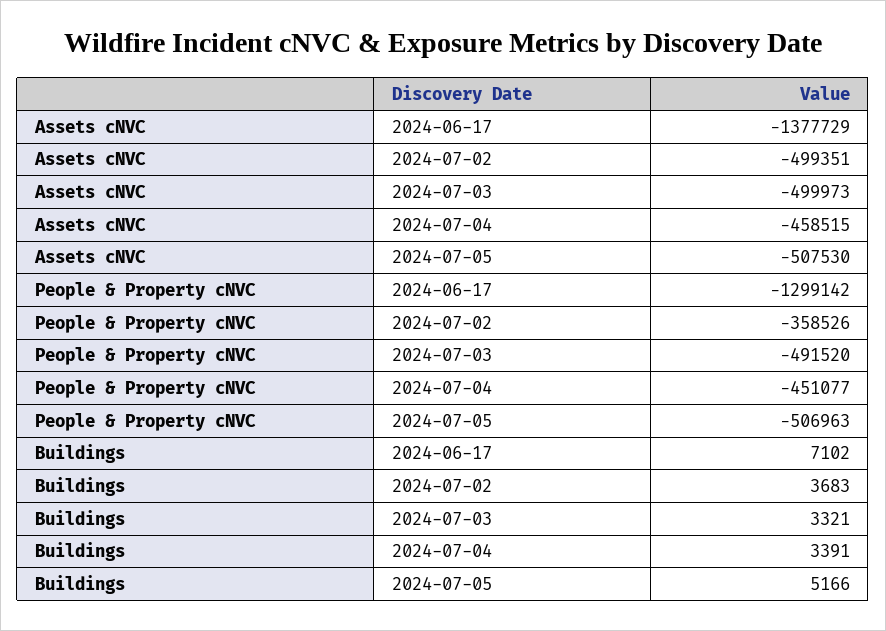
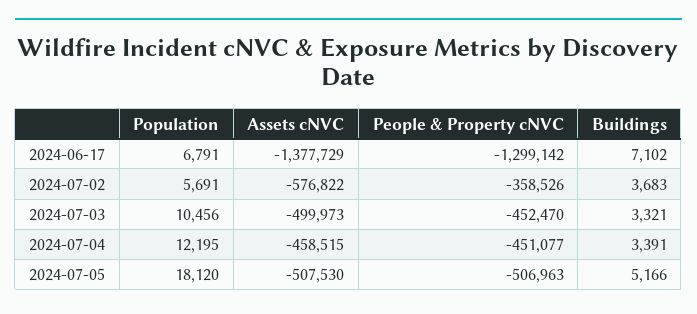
  {
    "Assets cNVC": {
      "2024-06-17": -1377729,
-     "2024-07-02": -499351,
+     "2024-07-02": -576822,
      "2024-07-03": -499973,
      "2024-07-04": -458515,
      "2024-07-05": -507530
    },
    "People & Property cNVC": {
      "2024-06-17": -1299142,
      "2024-07-02": -358526,
-     "2024-07-03": -491520,
+     "2024-07-03": -452470,
      "2024-07-04": -451077,
      "2024-07-05": -506963
    },
    "Buildings": {
      "2024-06-17": 7102,
      "2024-07-02": 3683,
      "2024-07-03": 3321,
      "2024-07-04": 3391,
      "2024-07-05": 5166
-   }
+   },
+   "Population": {
+     "2024-06-17": 6791,
+     "2024-07-02": 5691,
+     "2024-07-03": 10456,
+     "2024-07-04": 12195,
+     "2024-07-05": 18120
+   }
  }

